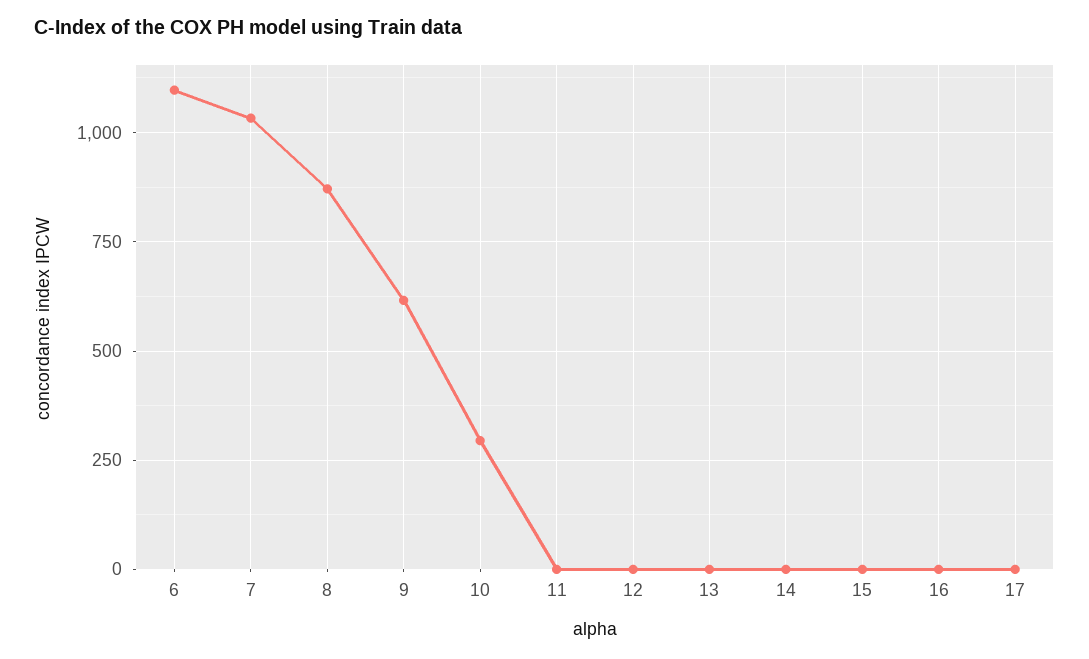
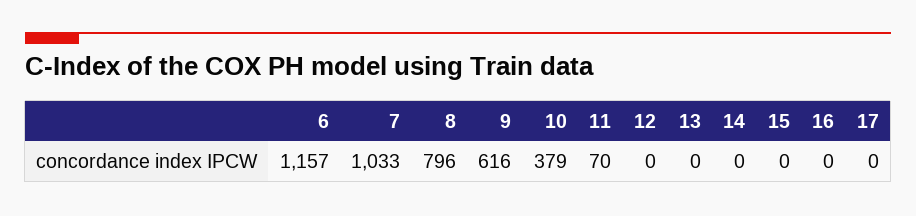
  {
-   "6": 1100,
+   "6": 1157,
    "7": 1033,
-   "8": 875,
+   "8": 796,
    "9": 616,
-   "10": 300,
+   "10": 379,
-   "11": 0,
+   "11": 70,
    "12": 0,
    "13": 0,
    "14": 0,
    "15": 0,
    "16": 0,
    "17": 0
  }

